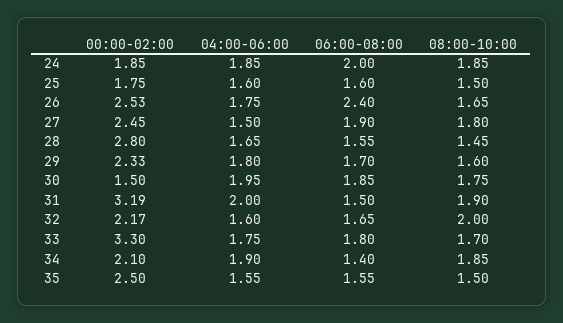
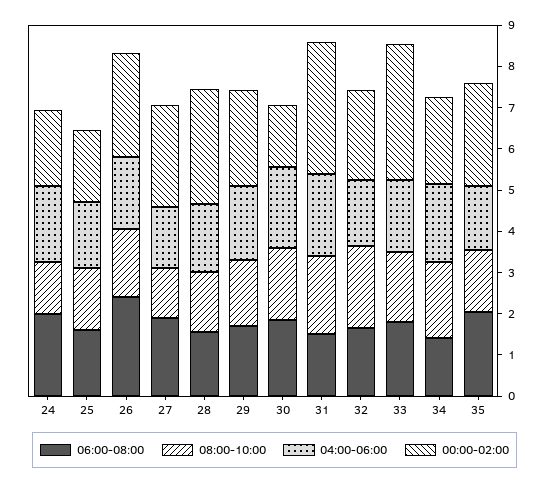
  {
    "00:00-02:00": {
      "24": 1.85,
      "25": 1.75,
      "26": 2.53,
      "27": 2.45,
      "28": 2.8,
      "29": 2.33,
      "30": 1.5,
      "31": 3.19,
      "32": 2.17,
      "33": 3.3,
      "34": 2.1,
      "35": 2.5
    },
    "04:00-06:00": {
      "24": 1.85,
      "25": 1.6,
      "26": 1.75,
      "27": 1.5,
      "28": 1.65,
      "29": 1.8,
      "30": 1.95,
      "31": 2,
      "32": 1.6,
      "33": 1.75,
      "34": 1.9,
      "35": 1.55
    },
    "06:00-08:00": {
      "24": 2,
      "25": 1.6,
      "26": 2.4,
      "27": 1.9,
      "28": 1.55,
      "29": 1.7,
      "30": 1.85,
      "31": 1.5,
      "32": 1.65,
      "33": 1.8,
      "34": 1.4,
-     "35": 1.55
+     "35": 2
    },
    "08:00-10:00": {
-     "24": 1.85,
+     "24": 1.2,
      "25": 1.5,
      "26": 1.65,
-     "27": 1.8,
+     "27": 1.2,
      "28": 1.45,
      "29": 1.6,
      "30": 1.75,
      "31": 1.9,
      "32": 2,
      "33": 1.7,
      "34": 1.85,
      "35": 1.5
    }
  }

